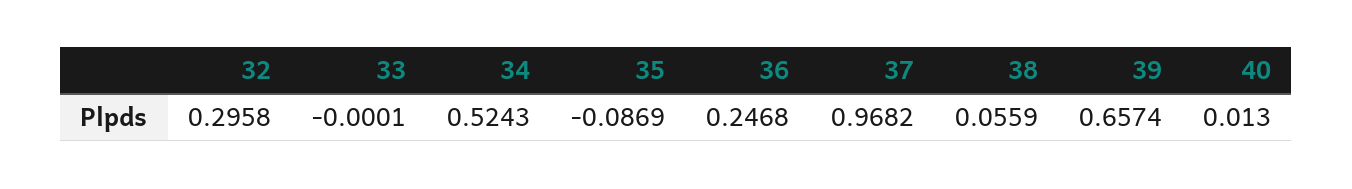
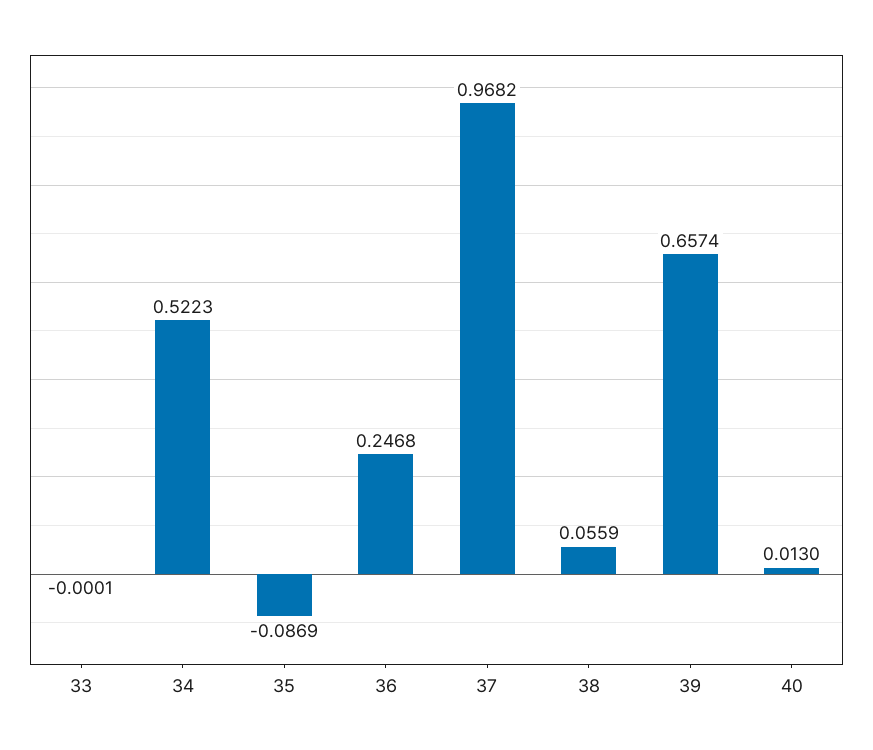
  {
-   "32": 0.2958,
    "33": -0.0001,
-   "34": 0.5243,
+   "34": 0.5223,
    "35": -0.0869,
    "36": 0.2468,
    "37": 0.9682,
    "38": 0.0559,
    "39": 0.6574,
    "40": 0.013
  }

